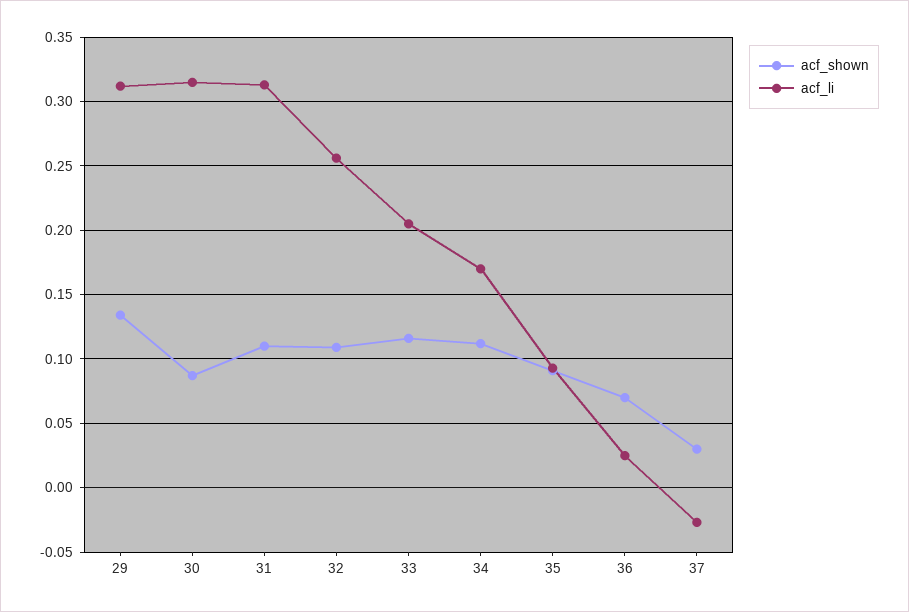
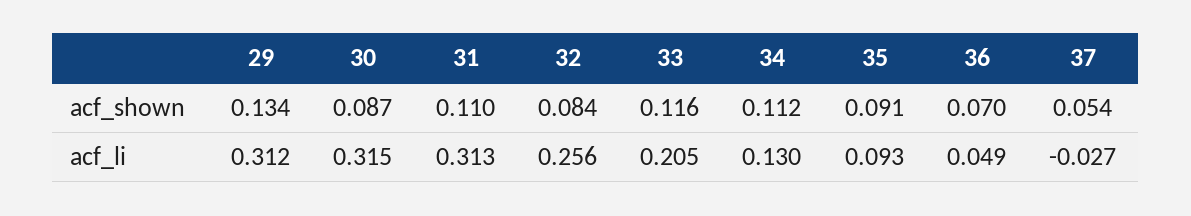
  {
    "acf_shown": {
      "29": 0.134,
      "30": 0.087,
      "31": 0.11,
-     "32": 0.11,
+     "32": 0.084,
      "33": 0.116,
      "34": 0.112,
      "35": 0.091,
      "36": 0.07,
-     "37": 0.03
+     "37": 0.054
    },
    "acf_li": {
      "29": 0.312,
      "30": 0.315,
      "31": 0.313,
      "32": 0.256,
      "33": 0.205,
-     "34": 0.17,
+     "34": 0.13,
      "35": 0.093,
-     "36": 0.025,
+     "36": 0.049,
      "37": -0.027
    }
  }

